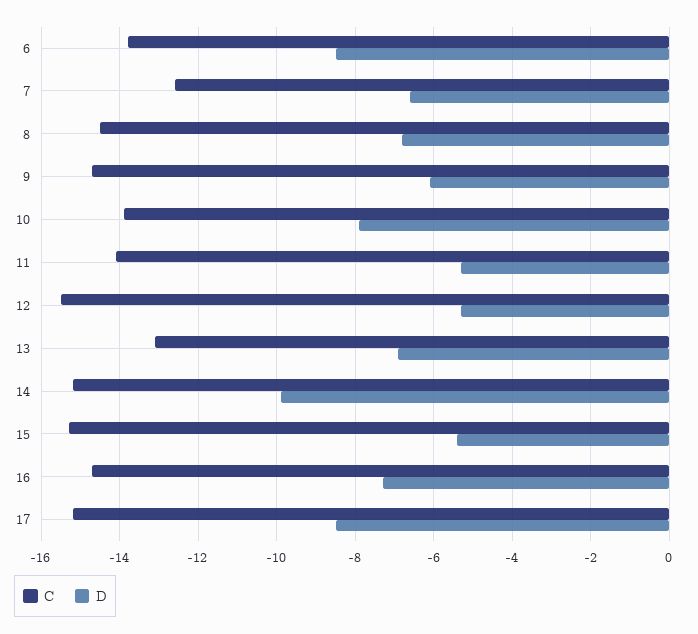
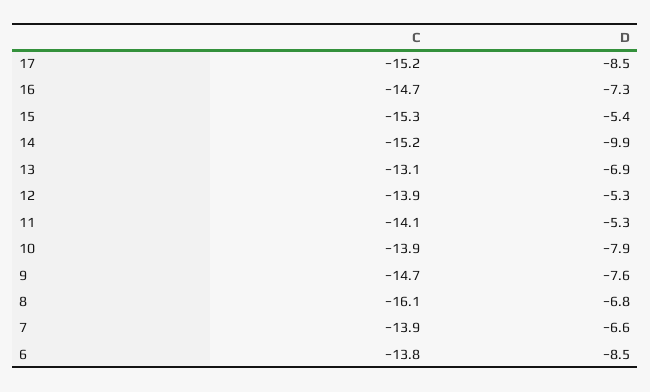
  {
    "C": {
      "6": -13.8,
-     "7": -12.5,
+     "7": -13.9,
-     "8": -14.5,
+     "8": -16.1,
      "9": -14.7,
      "10": -13.9,
      "11": -14.1,
-     "12": -15.5,
+     "12": -13.9,
      "13": -13.1,
      "14": -15.2,
      "15": -15.3,
      "16": -14.7,
      "17": -15.2
    },
    "D": {
      "6": -8.5,
      "7": -6.6,
      "8": -6.8,
-     "9": -6,
+     "9": -7.6,
      "10": -7.9,
      "11": -5.3,
      "12": -5.3,
      "13": -6.9,
      "14": -9.9,
      "15": -5.4,
      "16": -7.3,
      "17": -8.5
    }
  }

